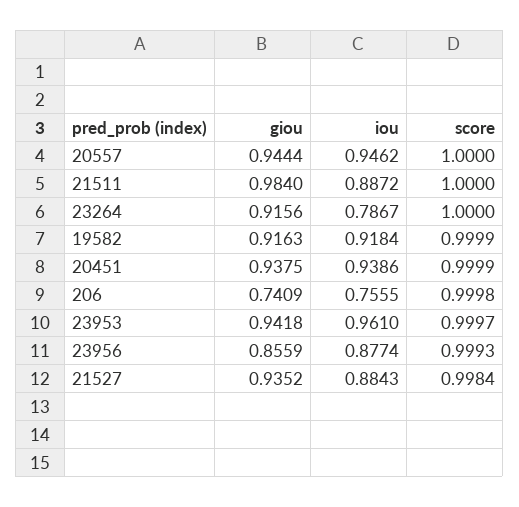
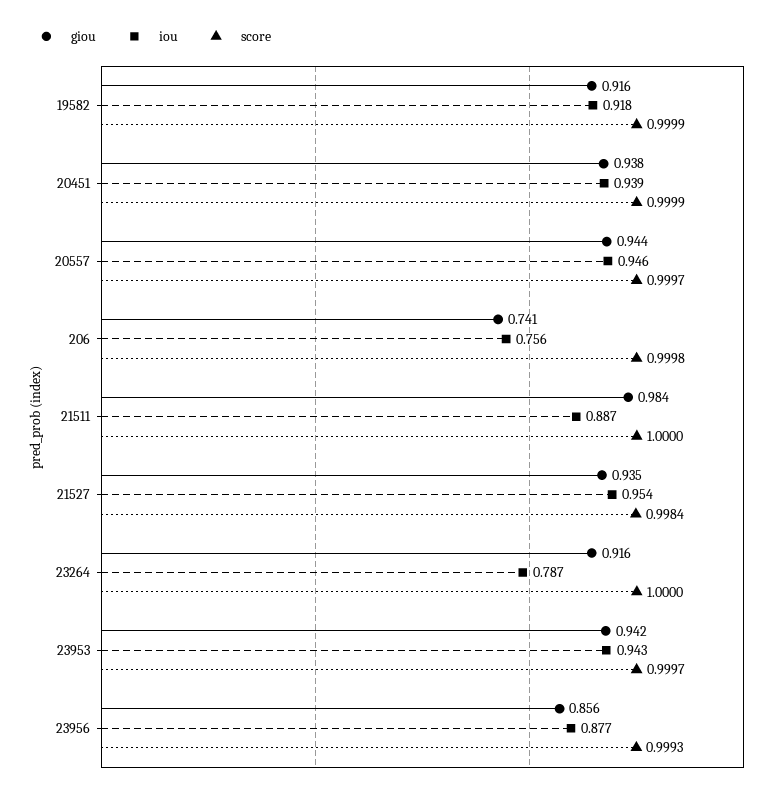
  {
    "giou": {
      "20557": 0.9444,
      "21511": 0.984,
      "23264": 0.9156,
      "19582": 0.9163,
      "20451": 0.9375,
      "206": 0.7409,
      "23953": 0.9418,
      "23956": 0.8559,
      "21527": 0.9352
    },
    "iou": {
      "20557": 0.9462,
      "21511": 0.8872,
      "23264": 0.7867,
      "19582": 0.9184,
      "20451": 0.9386,
      "206": 0.7555,
-     "23953": 0.961,
+     "23953": 0.943,
      "23956": 0.8774,
-     "21527": 0.8843
+     "21527": 0.954
    },
    "score": {
-     "20557": 1,
+     "20557": 0.9997,
      "21511": 1,
      "23264": 1,
      "19582": 0.9999,
      "20451": 0.9999,
      "206": 0.9998,
      "23953": 0.9997,
      "23956": 0.9993,
      "21527": 0.9984
    }
  }

